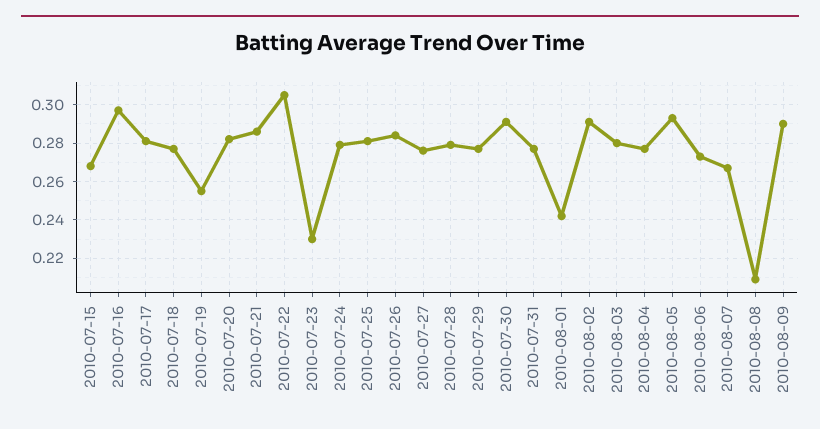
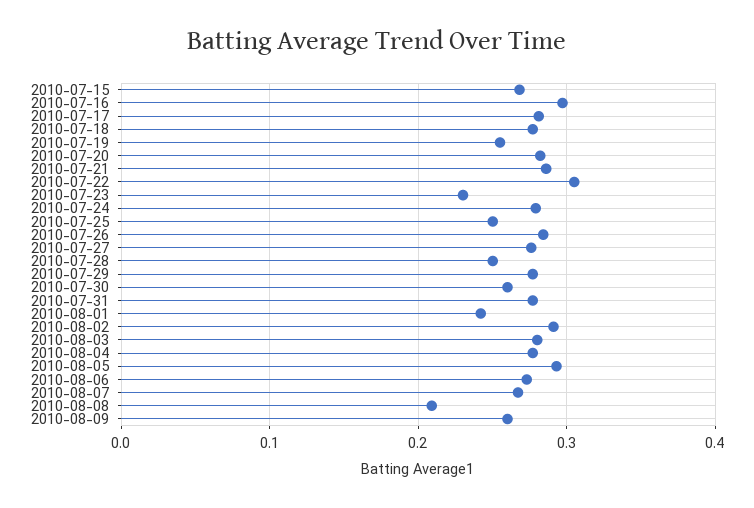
  {
    "2010-07-15": 0.27,
    "2010-07-16": 0.295,
    "2010-07-17": 0.28,
    "2010-07-18": 0.275,
    "2010-07-19": 0.255,
    "2010-07-20": 0.28,
    "2010-07-21": 0.285,
    "2010-07-22": 0.305,
    "2010-07-23": 0.23,
    "2010-07-24": 0.28,
-   "2010-07-25": 0.28,
+   "2010-07-25": 0.25,
    "2010-07-26": 0.285,
    "2010-07-27": 0.275,
-   "2010-07-28": 0.28,
+   "2010-07-28": 0.25,
    "2010-07-29": 0.275,
-   "2010-07-30": 0.29,
+   "2010-07-30": 0.26,
    "2010-07-31": 0.275,
    "2010-08-01": 0.24,
    "2010-08-02": 0.29,
    "2010-08-03": 0.28,
    "2010-08-04": 0.275,
    "2010-08-05": 0.295,
    "2010-08-06": 0.275,
    "2010-08-07": 0.265,
    "2010-08-08": 0.21,
-   "2010-08-09": 0.29
+   "2010-08-09": 0.26
  }

